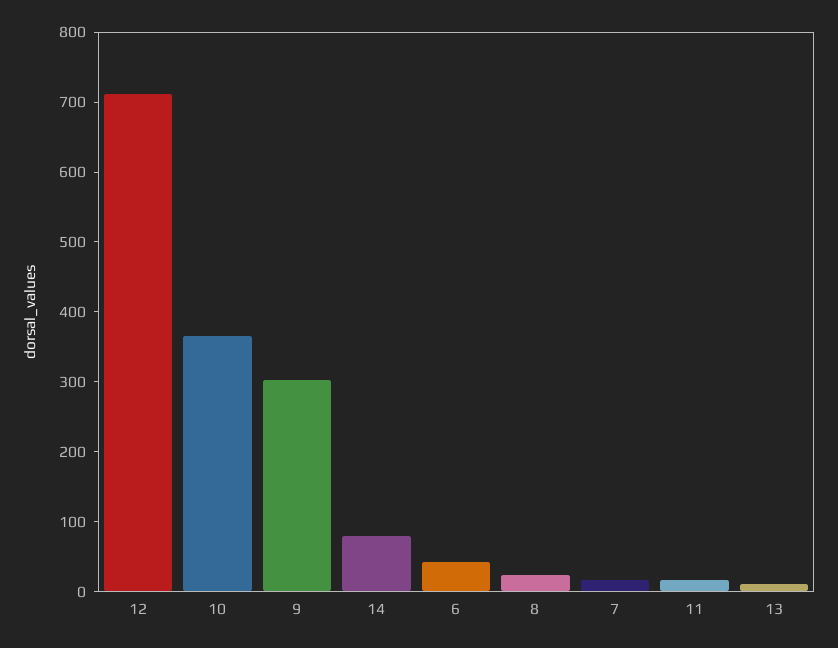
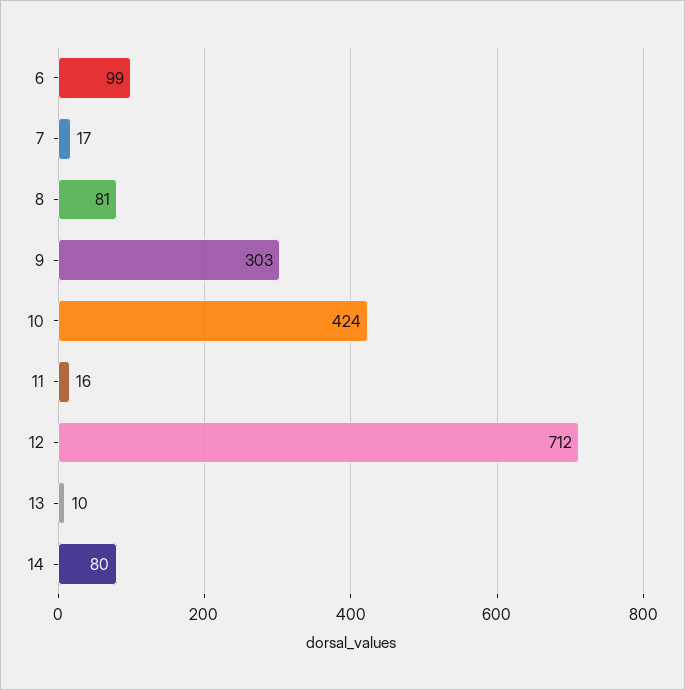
  {
    "12": 712,
-   "10": 360,
+   "10": 424,
    "9": 303,
    "14": 80,
-   "6": 40,
+   "6": 99,
-   "8": 20,
+   "8": 81,
    "7": 17,
    "11": 16,
    "13": 10
  }

